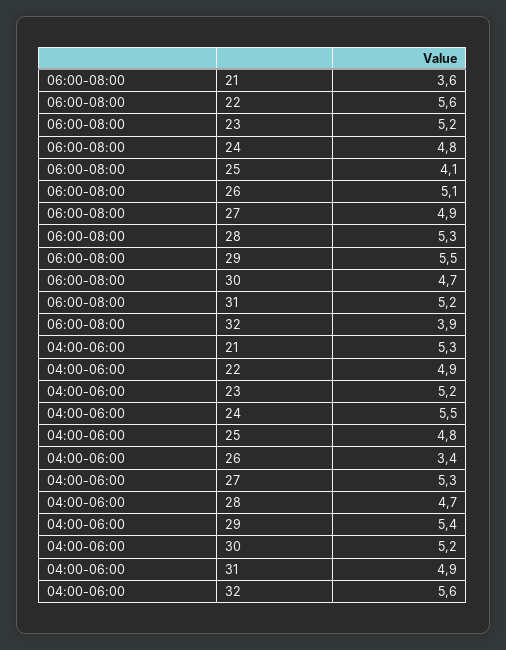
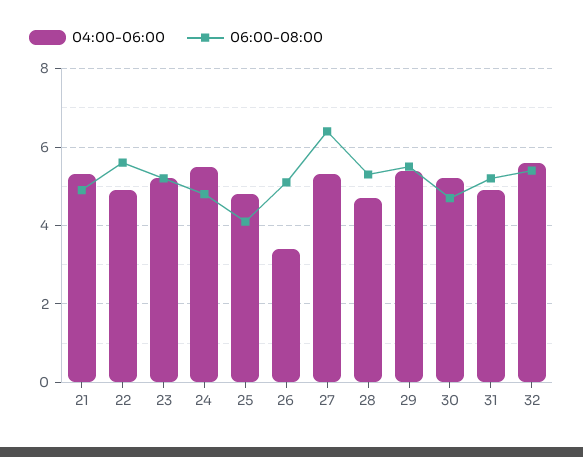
  {
    "06:00-08:00": {
-     "21": 3.6,
+     "21": 5,
      "22": 5.6,
      "23": 5.2,
      "24": 4.8,
      "25": 4.1,
      "26": 5.1,
-     "27": 4.9,
+     "27": 6.5,
      "28": 5.3,
      "29": 5.5,
      "30": 4.7,
      "31": 5.2,
-     "32": 3.9
+     "32": 5.5
    },
    "04:00-06:00": {
      "21": 5.3,
      "22": 4.9,
      "23": 5.2,
      "24": 5.5,
      "25": 4.8,
      "26": 3.4,
      "27": 5.3,
      "28": 4.7,
      "29": 5.4,
      "30": 5.2,
      "31": 4.9,
      "32": 5.6
    }
  }

